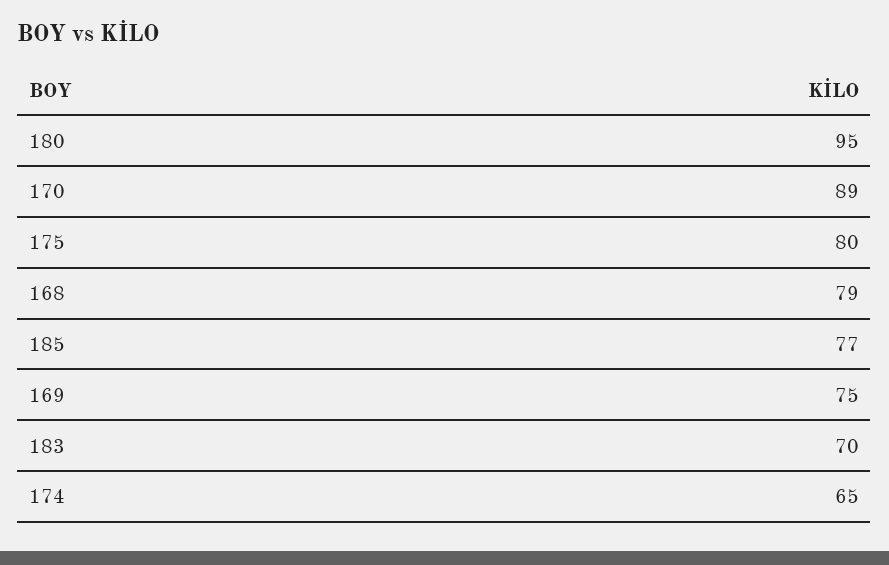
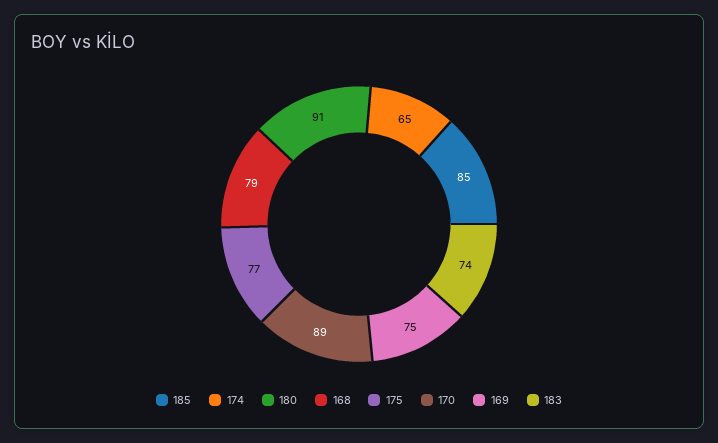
  {
-   "180": 95,
+   "180": 91,
    "170": 89,
-   "175": 80,
+   "175": 77,
    "168": 79,
-   "185": 77,
+   "185": 85,
    "169": 75,
-   "183": 70,
+   "183": 74,
    "174": 65
  }

